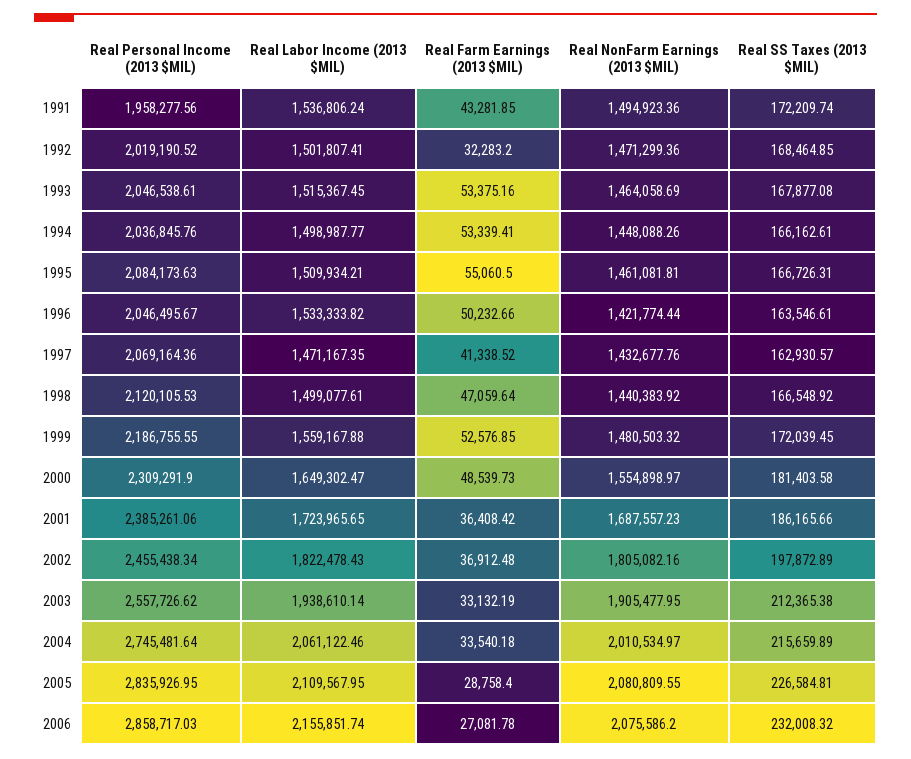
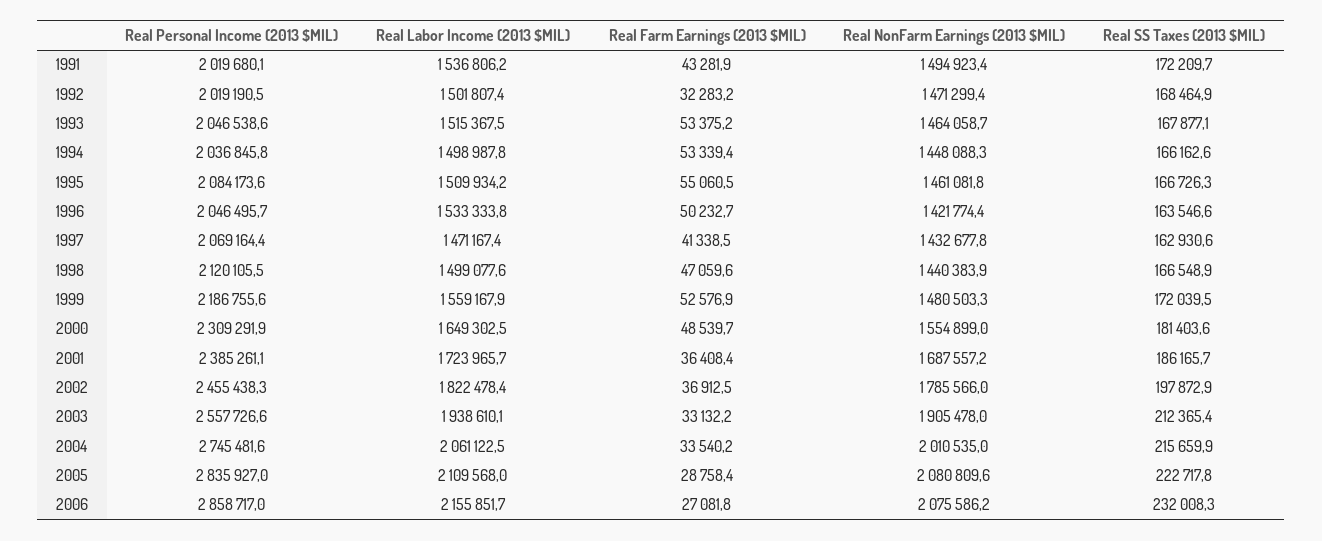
  {
    "Real Personal Income (2013 $MIL)": {
-     "1991": 1958277.56,
+     "1991": 2019680.1,
      "1992": 2019190.52,
      "1993": 2046538.61,
      "1994": 2036845.76,
      "1995": 2084173.63,
      "1996": 2046495.67,
      "1997": 2069164.36,
      "1998": 2120105.53,
      "1999": 2186755.55,
      "2000": 2309291.9,
      "2001": 2385261.06,
      "2002": 2455438.34,
      "2003": 2557726.62,
      "2004": 2745481.64,
      "2005": 2835926.95,
      "2006": 2858717.03
    },
    "Real Labor Income (2013 $MIL)": {
      "1991": 1536806.24,
      "1992": 1501807.41,
      "1993": 1515367.45,
      "1994": 1498987.77,
      "1995": 1509934.21,
      "1996": 1533333.82,
      "1997": 1471167.35,
      "1998": 1499077.61,
      "1999": 1559167.88,
      "2000": 1649302.47,
      "2001": 1723965.65,
      "2002": 1822478.43,
      "2003": 1938610.14,
      "2004": 2061122.46,
      "2005": 2109567.95,
      "2006": 2155851.74
    },
    "Real Farm Earnings (2013 $MIL)": {
      "1991": 43281.85,
      "1992": 32283.2,
      "1993": 53375.16,
      "1994": 53339.41,
      "1995": 55060.5,
      "1996": 50232.66,
      "1997": 41338.52,
      "1998": 47059.64,
      "1999": 52576.85,
      "2000": 48539.73,
      "2001": 36408.42,
      "2002": 36912.48,
      "2003": 33132.19,
      "2004": 33540.18,
      "2005": 28758.4,
      "2006": 27081.78
    },
    "Real NonFarm Earnings (2013 $MIL)": {
      "1991": 1494923.36,
      "1992": 1471299.36,
      "1993": 1464058.69,
      "1994": 1448088.26,
      "1995": 1461081.81,
      "1996": 1421774.44,
      "1997": 1432677.76,
      "1998": 1440383.92,
      "1999": 1480503.32,
      "2000": 1554898.97,
      "2001": 1687557.23,
-     "2002": 1805082.16,
+     "2002": 1785566,
      "2003": 1905477.95,
      "2004": 2010534.97,
      "2005": 2080809.55,
      "2006": 2075586.2
    },
    "Real SS Taxes (2013 $MIL)": {
      "1991": 172209.74,
      "1992": 168464.85,
      "1993": 167877.08,
      "1994": 166162.61,
      "1995": 166726.31,
      "1996": 163546.61,
      "1997": 162930.57,
      "1998": 166548.92,
      "1999": 172039.45,
      "2000": 181403.58,
      "2001": 186165.66,
      "2002": 197872.89,
      "2003": 212365.38,
      "2004": 215659.89,
-     "2005": 226584.81,
+     "2005": 222717.8,
      "2006": 232008.32
    }
  }

